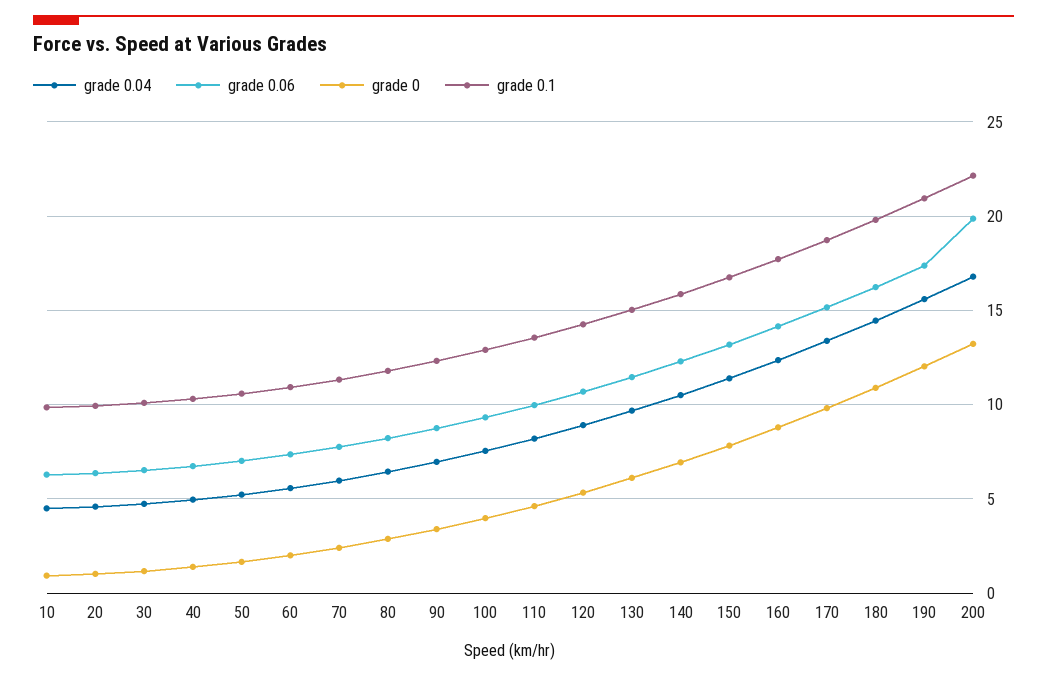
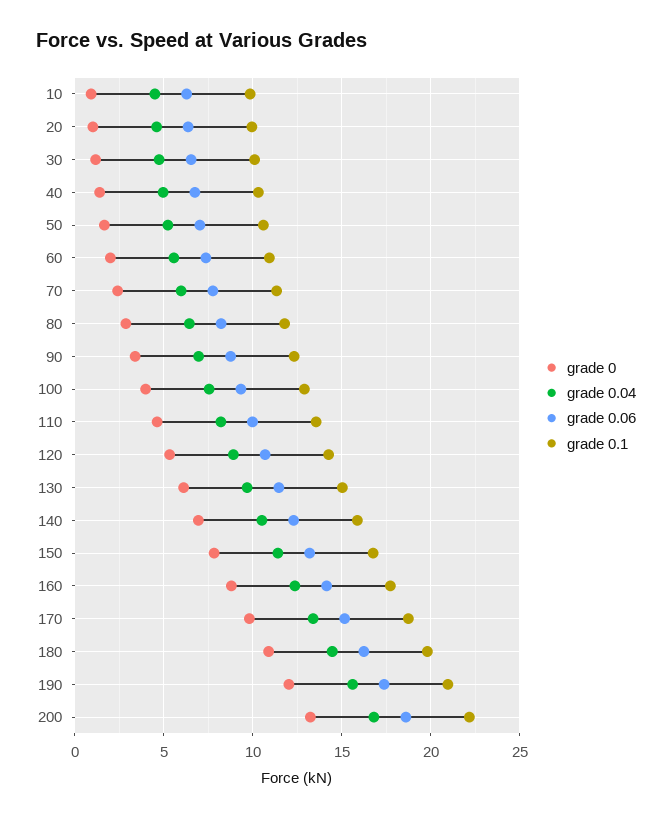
  {
    "grade 0.04": {
      "10": 4.5,
      "20": 4.5,
      "30": 4.5,
      "40": 5,
      "50": 5,
      "60": 5.5,
      "70": 6,
      "80": 6.5,
      "90": 7,
      "100": 7.5,
      "110": 8,
      "120": 9,
      "130": 9.5,
      "140": 10.5,
      "150": 11.5,
      "160": 12.5,
      "170": 13.5,
      "180": 14.5,
      "190": 15.5,
      "200": 17
    },
    "grade 0.06": {
      "10": 6.5,
      "20": 6.5,
      "30": 6.5,
      "40": 6.5,
      "50": 7,
      "60": 7.5,
      "70": 8,
      "80": 8,
      "90": 9,
      "100": 9.5,
      "110": 10,
      "120": 10.5,
      "130": 11.5,
      "140": 12.5,
      "150": 13,
      "160": 14,
      "170": 15,
      "180": 16,
      "190": 17.5,
-     "200": 20
+     "200": 18.5
    },
    "grade 0": {
      "10": 1,
      "20": 1,
      "30": 1,
      "40": 1.5,
      "50": 1.5,
      "60": 2,
      "70": 2.5,
      "80": 3,
      "90": 3.5,
      "100": 4,
      "110": 4.5,
      "120": 5.5,
      "130": 6,
      "140": 7,
      "150": 8,
      "160": 9,
      "170": 10,
      "180": 11,
      "190": 12,
      "200": 13
    },
    "grade 0.1": {
      "10": 10,
      "20": 10,
      "30": 10,
      "40": 10.5,
      "50": 10.5,
      "60": 11,
      "70": 11.5,
      "80": 12,
      "90": 12.5,
      "100": 13,
      "110": 13.5,
      "120": 14.5,
      "130": 15,
      "140": 16,
      "150": 17,
      "160": 17.5,
      "170": 18.5,
      "180": 20,
      "190": 21,
      "200": 22
    }
  }

